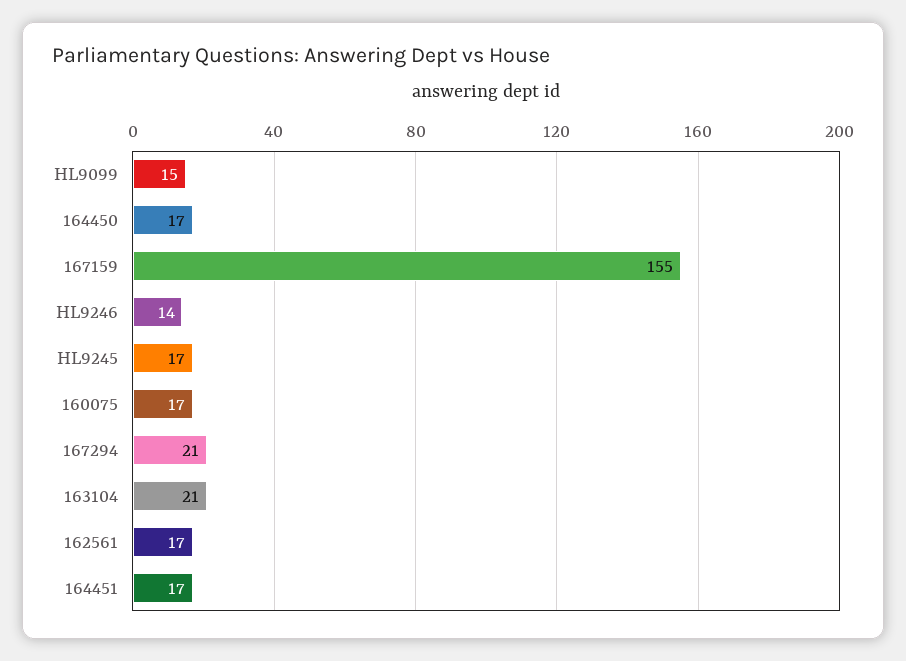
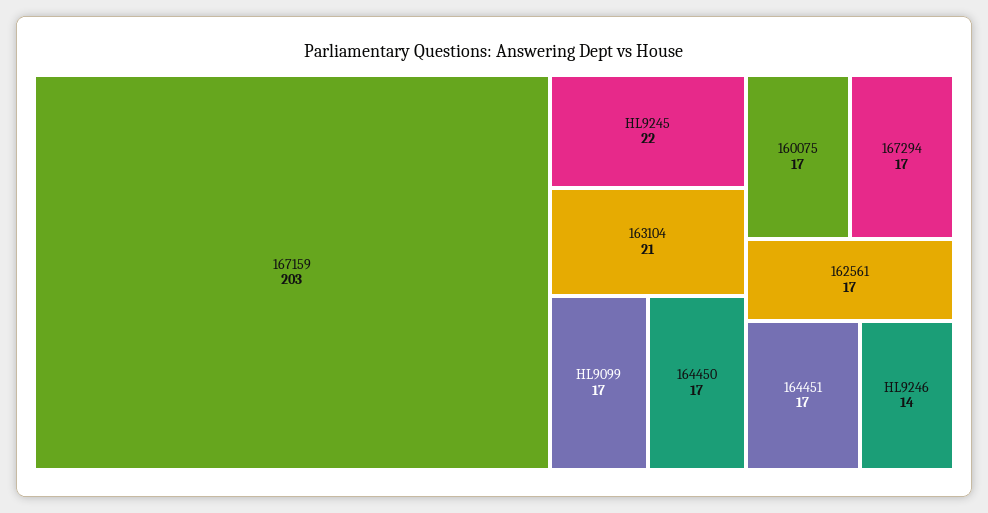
  {
-   "HL9099": 15,
+   "HL9099": 17,
    "164450": 17,
-   "167159": 155,
+   "167159": 203,
    "HL9246": 14,
-   "HL9245": 17,
+   "HL9245": 22,
    "160075": 17,
-   "167294": 21,
+   "167294": 17,
    "163104": 21,
    "162561": 17,
    "164451": 17
  }

